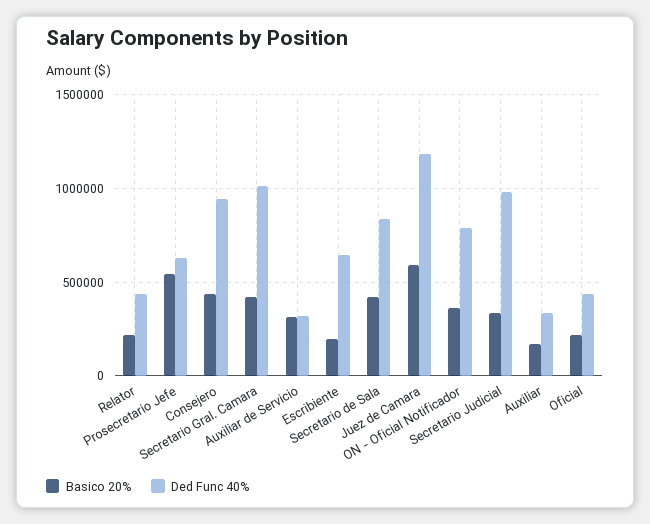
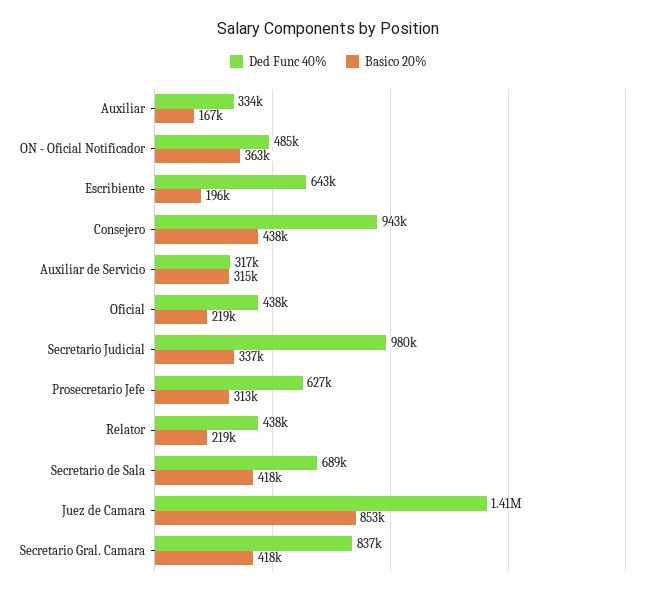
  {
    "Basico 20%": {
      "Relator": 219000,
-     "Prosecretario Jefe": 550000,
+     "Prosecretario Jefe": 313000,
      "Consejero": 438000,
      "Secretario Gral. Camara": 418000,
      "Auxiliar de Servicio": 315000,
      "Escribiente": 196000,
      "Secretario de Sala": 418000,
-     "Juez de Camara": 600000,
+     "Juez de Camara": 853000,
      "ON - Oficial Notificador": 363000,
      "Secretario Judicial": 337000,
      "Auxiliar": 167000,
      "Oficial": 219000
    },
    "Ded Func 40%": {
      "Relator": 438000,
      "Prosecretario Jefe": 627000,
      "Consejero": 943000,
-     "Secretario Gral. Camara": 1000000,
+     "Secretario Gral. Camara": 837000,
      "Auxiliar de Servicio": 317000,
      "Escribiente": 643000,
-     "Secretario de Sala": 850000,
+     "Secretario de Sala": 689000,
-     "Juez de Camara": 1200000,
+     "Juez de Camara": 1410000,
-     "ON - Oficial Notificador": 800000,
+     "ON - Oficial Notificador": 485000,
      "Secretario Judicial": 980000,
      "Auxiliar": 334000,
      "Oficial": 438000
    }
  }

